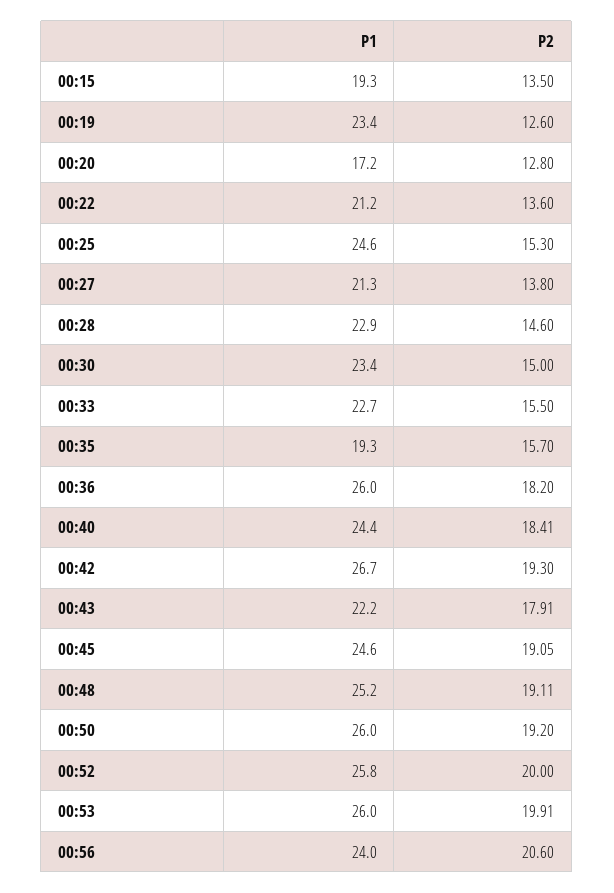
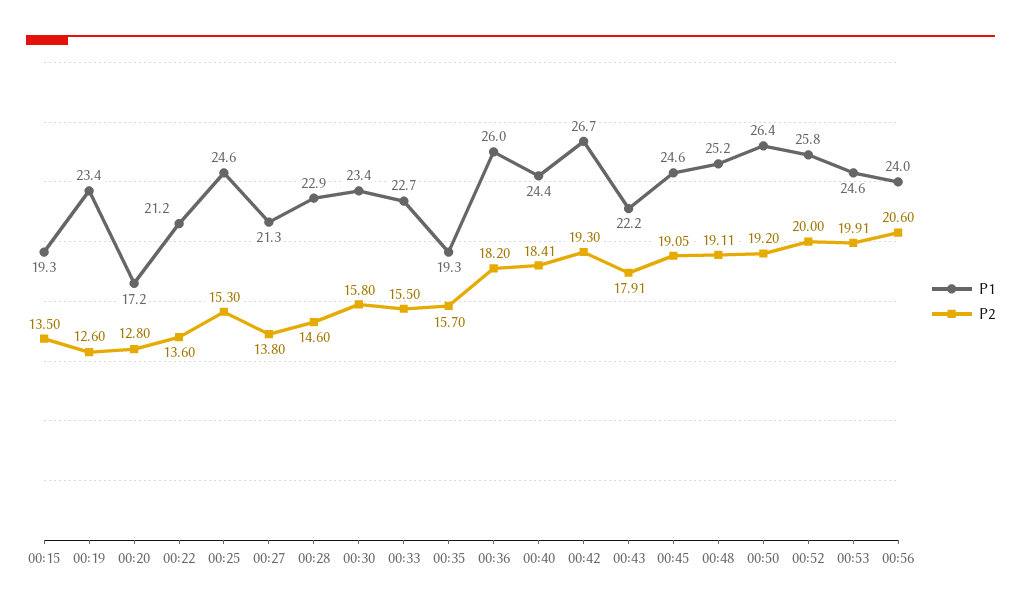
  {
    "P1": {
      "00:15": 19.3,
      "00:19": 23.4,
      "00:20": 17.2,
      "00:22": 21.2,
      "00:25": 24.6,
      "00:27": 21.3,
      "00:28": 22.9,
      "00:30": 23.4,
      "00:33": 22.7,
      "00:35": 19.3,
      "00:36": 26,
      "00:40": 24.4,
      "00:42": 26.7,
      "00:43": 22.2,
      "00:45": 24.6,
      "00:48": 25.2,
-     "00:50": 26,
+     "00:50": 26.4,
      "00:52": 25.8,
-     "00:53": 26,
+     "00:53": 24.6,
      "00:56": 24
    },
    "P2": {
      "00:15": 13.5,
      "00:19": 12.6,
      "00:20": 12.8,
      "00:22": 13.6,
      "00:25": 15.3,
      "00:27": 13.8,
      "00:28": 14.6,
-     "00:30": 15,
+     "00:30": 15.8,
      "00:33": 15.5,
      "00:35": 15.7,
      "00:36": 18.2,
      "00:40": 18.41,
      "00:42": 19.3,
      "00:43": 17.91,
      "00:45": 19.05,
      "00:48": 19.11,
      "00:50": 19.2,
      "00:52": 20,
      "00:53": 19.91,
      "00:56": 20.6
    }
  }

